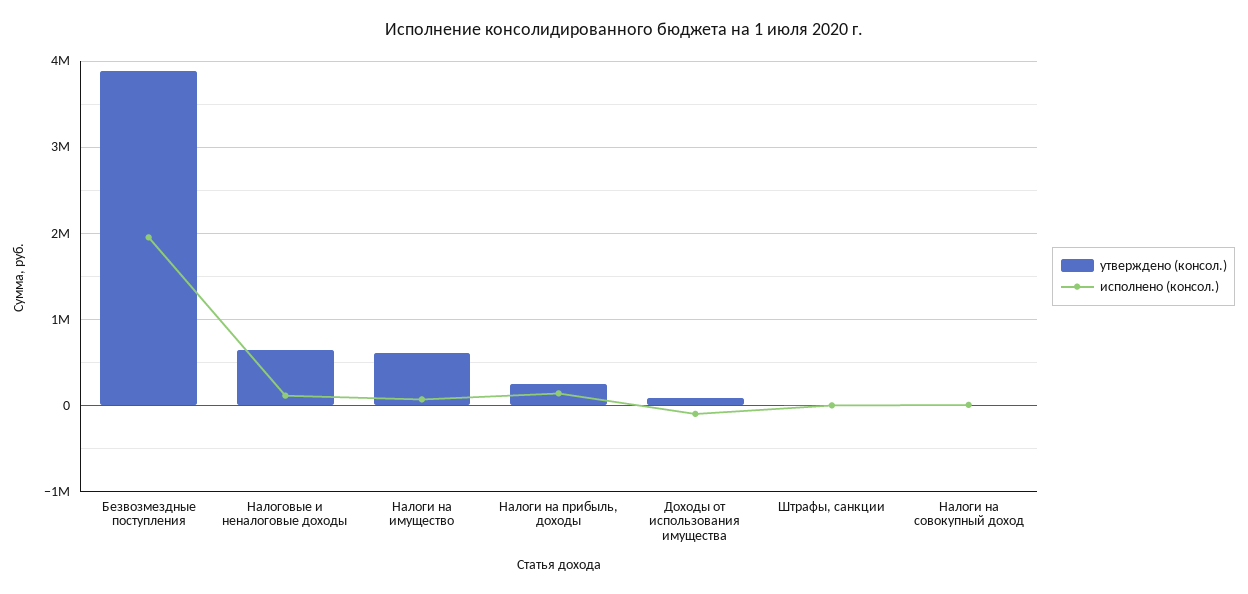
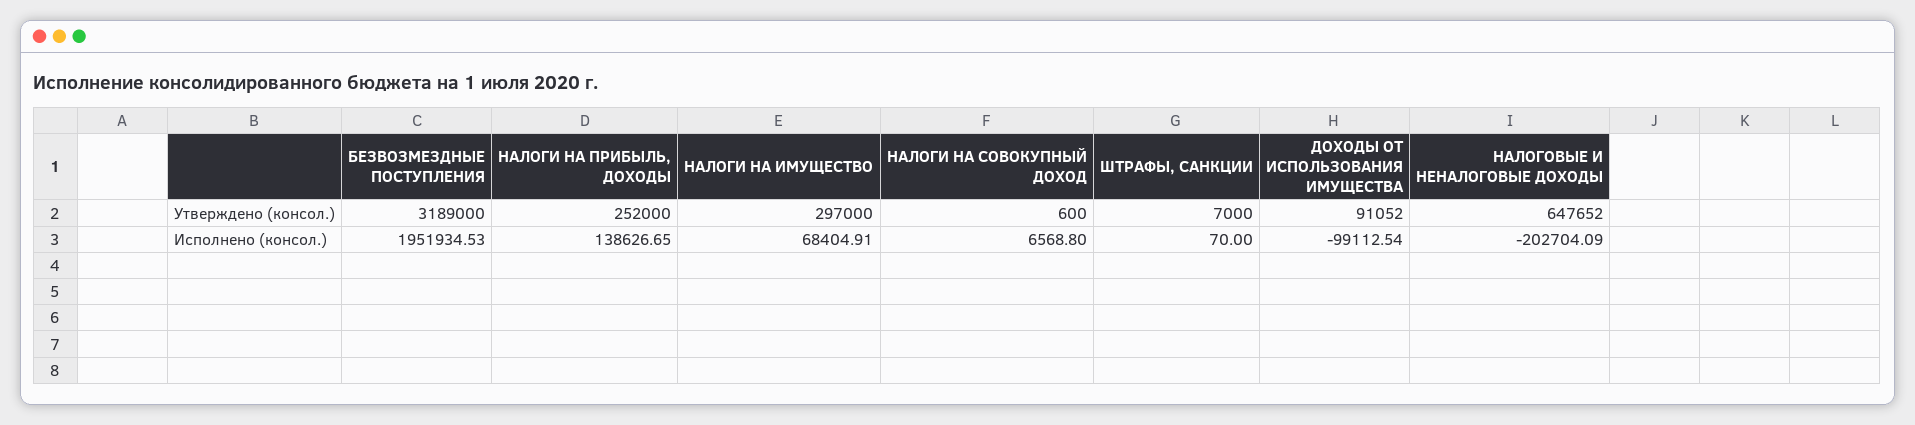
  {
    "утверждено (консол.)": {
-     "Безвозмездные поступления": 3900000,
+     "Безвозмездные поступления": 3189000,
      "Налоговые и неналоговые доходы": 647652,
-     "Налоги на имущество": 600000,
+     "Налоги на имущество": 297000,
      "Налоги на прибыль, доходы": 252000,
      "Доходы от использования имущества": 91052,
      "Штрафы, санкции": 7000,
      "Налоги на совокупный доход": 600
    },
    "исполнено (консол.)": {
      "Безвозмездные поступления": 1951934.53,
-     "Налоговые и неналоговые доходы": 100000,
+     "Налоговые и неналоговые доходы": -202704.09,
      "Налоги на имущество": 68404.91,
      "Налоги на прибыль, доходы": 138626.65,
      "Доходы от использования имущества": -99112.54,
      "Штрафы, санкции": 70,
      "Налоги на совокупный доход": 6568.8
    }
  }

